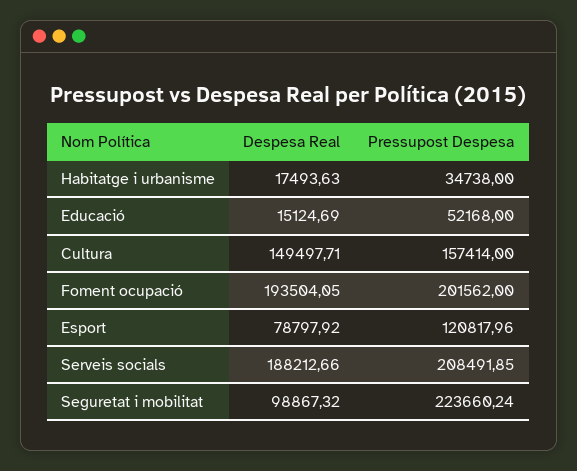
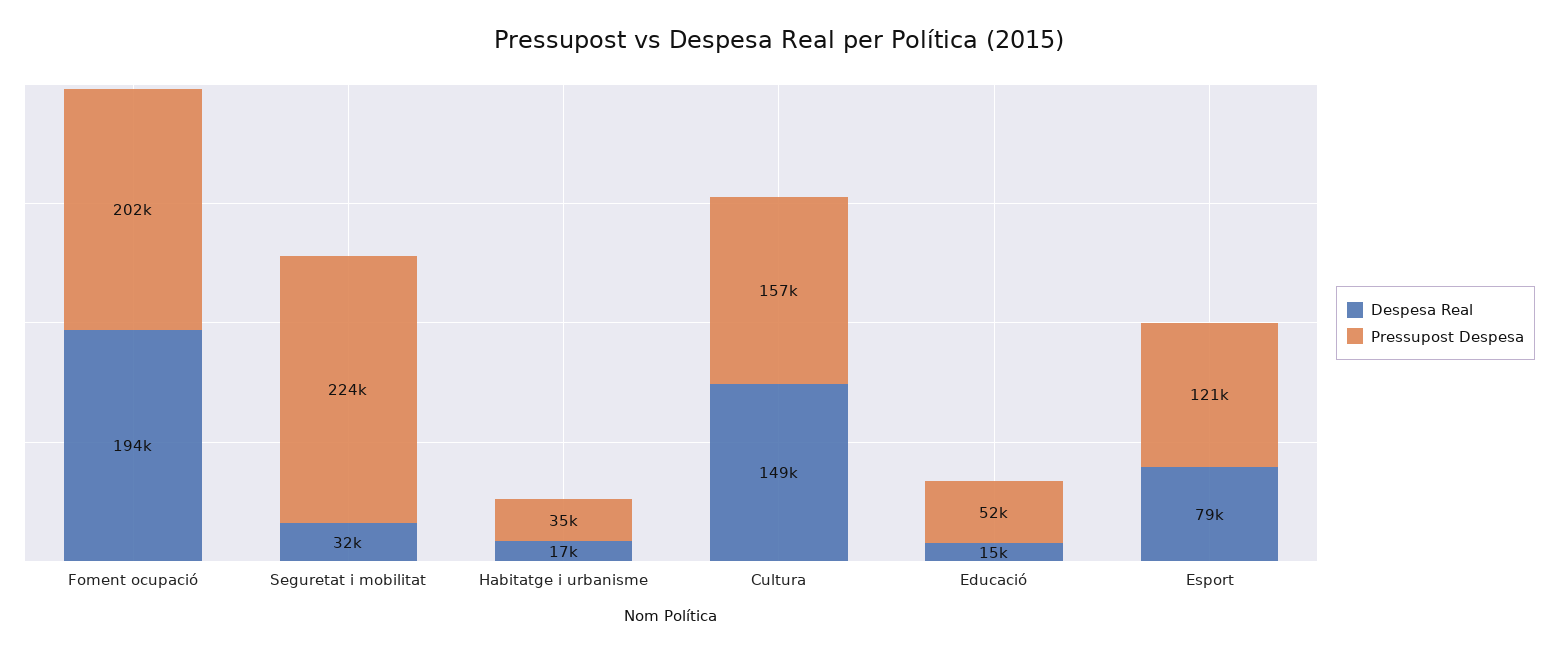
  {
    "Despesa Real": {
      "Habitatge i urbanisme": 17493.63,
      "Educació": 15124.69,
      "Cultura": 149497.71,
      "Foment ocupació": 193504.05,
      "Esport": 78797.92,
-     "Serveis socials": 188212.66,
-     "Seguretat i mobilitat": 98867.32
+     "Seguretat i mobilitat": 32000
    },
    "Pressupost Despesa": {
      "Habitatge i urbanisme": 34738,
      "Educació": 52168,
      "Cultura": 157414,
      "Foment ocupació": 201562,
      "Esport": 120817.96,
-     "Serveis socials": 208491.85,
      "Seguretat i mobilitat": 223660.24
    }
  }

